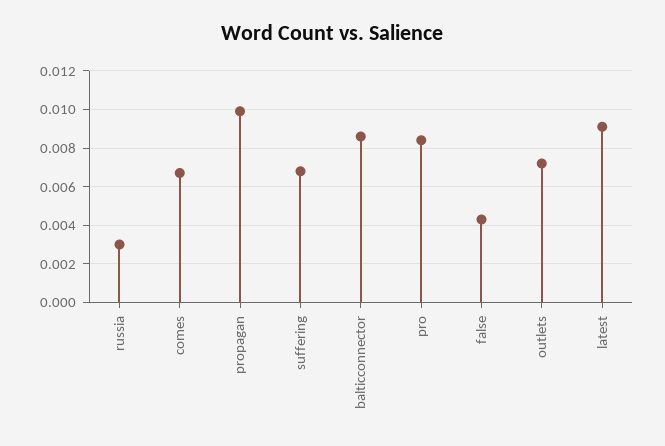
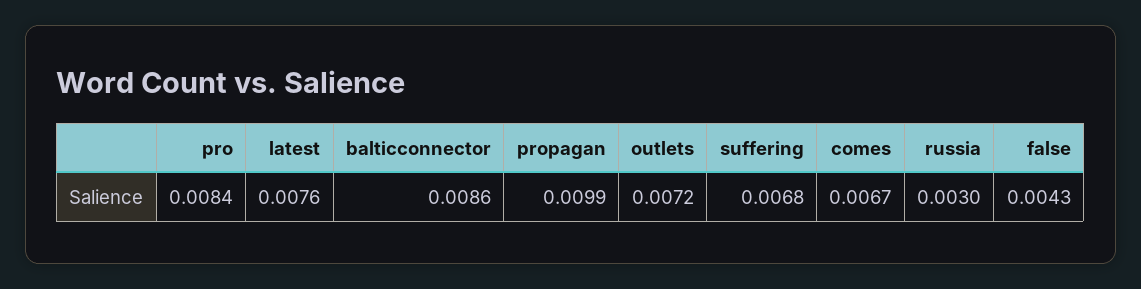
  {
    "russia": 0.003,
    "comes": 0.0067,
    "propagan": 0.0099,
    "suffering": 0.0068,
    "balticconnector": 0.0086,
    "pro": 0.0084,
    "false": 0.0043,
    "outlets": 0.0072,
-   "latest": 0.009
+   "latest": 0.0076
  }

